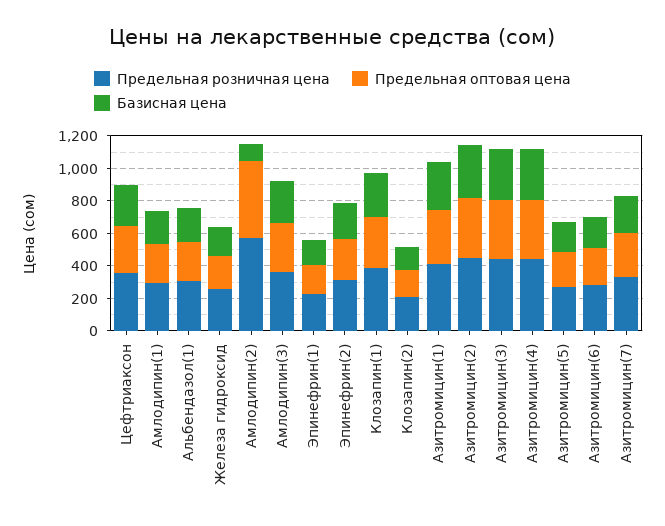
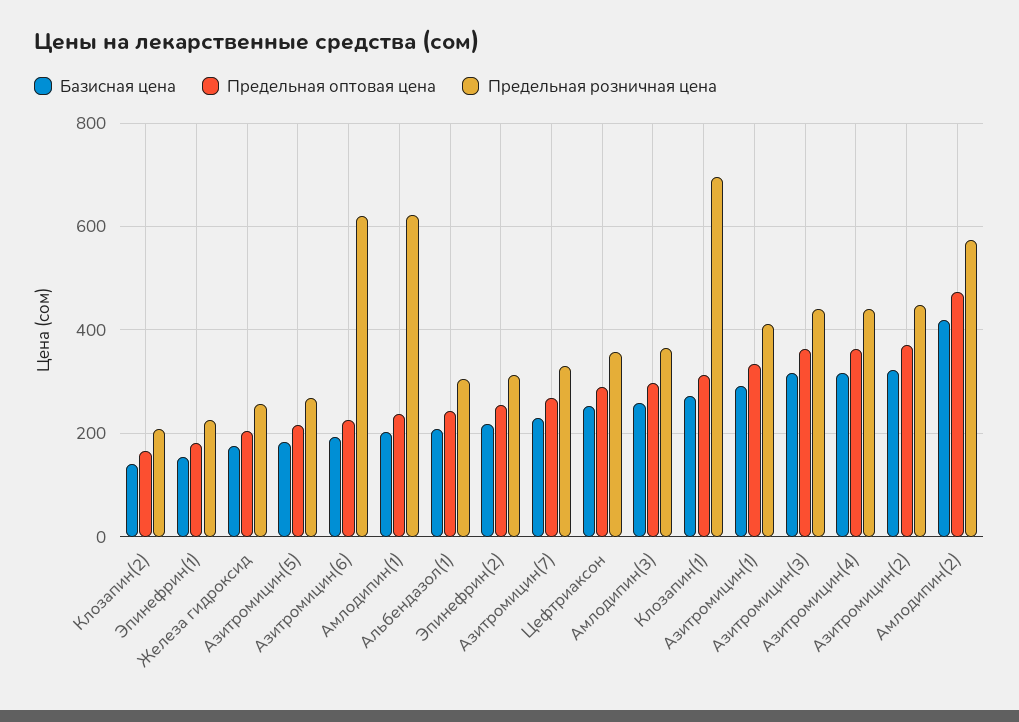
  {
    "Предельная розничная цена": {
      "Цефтриаксон": 360,
-     "Амлодипин(1)": 300,
+     "Амлодипин(1)": 620,
      "Альбендазол(1)": 300,
      "Железа гидроксид": 260,
      "Амлодипин(2)": 580,
      "Амлодипин(3)": 360,
      "Эпинефрин(1)": 220,
      "Эпинефрин(2)": 320,
-     "Клозапин(1)": 400,
+     "Клозапин(1)": 700,
      "Клозапин(2)": 200,
      "Азитромицин(1)": 420,
      "Азитромицин(2)": 440,
      "Азитромицин(3)": 440,
      "Азитромицин(4)": 440,
      "Азитромицин(5)": 260,
-     "Азитромицин(6)": 300,
+     "Азитромицин(6)": 620,
      "Азитромицин(7)": 340
    },
    "Предельная оптовая цена": {
      "Цефтриаксон": 300,
      "Амлодипин(1)": 240,
      "Альбендазол(1)": 240,
      "Железа гидроксид": 200,
      "Амлодипин(2)": 480,
      "Амлодипин(3)": 300,
      "Эпинефрин(1)": 180,
      "Эпинефрин(2)": 260,
      "Клозапин(1)": 320,
      "Клозапин(2)": 160,
      "Азитромицин(1)": 340,
      "Азитромицин(2)": 380,
      "Азитромицин(3)": 360,
      "Азитромицин(4)": 360,
      "Азитромицин(5)": 220,
      "Азитромицин(6)": 220,
      "Азитромицин(7)": 260
    },
    "Базисная цена": {
      "Цефтриаксон": 260,
      "Амлодипин(1)": 200,
      "Альбендазол(1)": 200,
      "Железа гидроксид": 180,
-     "Амлодипин(2)": 100,
+     "Амлодипин(2)": 420,
      "Амлодипин(3)": 260,
      "Эпинефрин(1)": 160,
      "Эпинефрин(2)": 220,
      "Клозапин(1)": 280,
      "Клозапин(2)": 140,
      "Азитромицин(1)": 300,
      "Азитромицин(2)": 320,
      "Азитромицин(3)": 320,
      "Азитромицин(4)": 320,
      "Азитромицин(5)": 180,
      "Азитромицин(6)": 200,
      "Азитромицин(7)": 240
    }
  }

